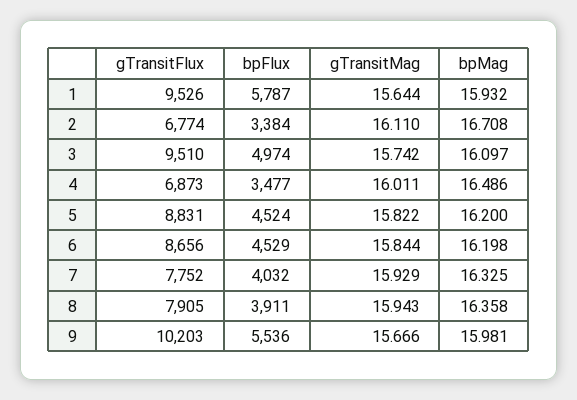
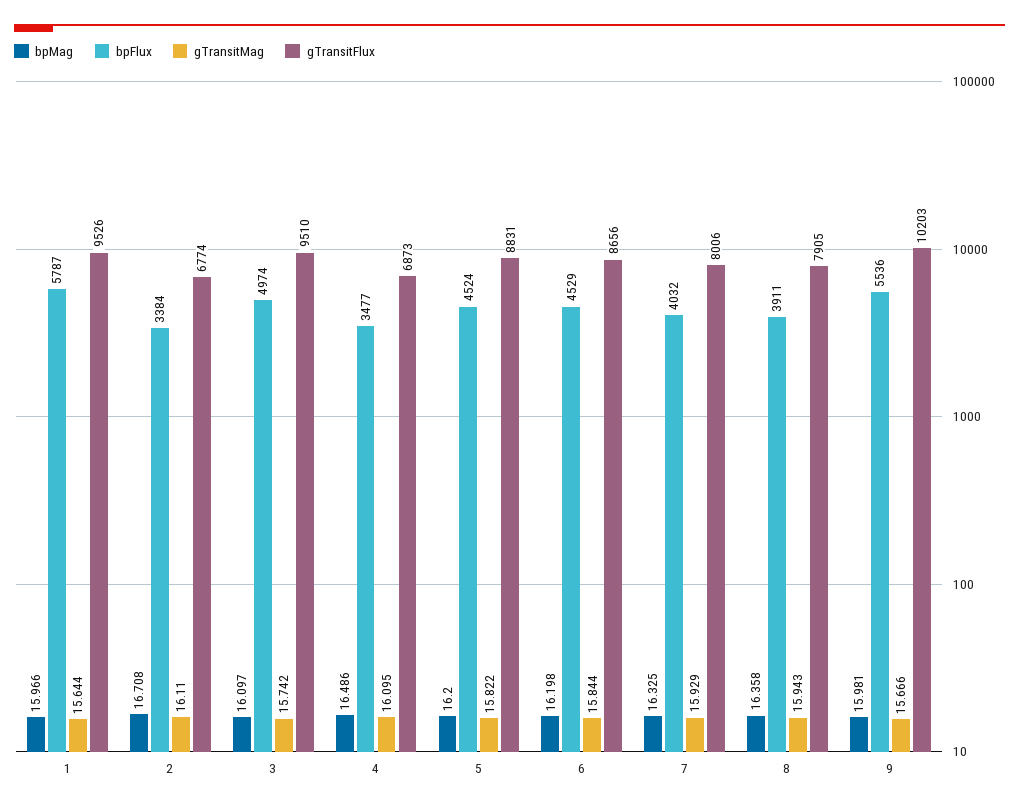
  {
    "gTransitFlux": {
      "1": 9526,
      "2": 6774,
      "3": 9510,
      "4": 6873,
      "5": 8831,
      "6": 8656,
-     "7": 7752,
+     "7": 8006,
      "8": 7905,
      "9": 10203
    },
    "bpFlux": {
      "1": 5787,
      "2": 3384,
      "3": 4974,
      "4": 3477,
      "5": 4524,
      "6": 4529,
      "7": 4032,
      "8": 3911,
      "9": 5536
    },
    "gTransitMag": {
      "1": 15.644,
      "2": 16.11,
      "3": 15.742,
-     "4": 16.011,
+     "4": 16.095,
      "5": 15.822,
      "6": 15.844,
      "7": 15.929,
      "8": 15.943,
      "9": 15.666
    },
    "bpMag": {
-     "1": 15.932,
+     "1": 15.966,
      "2": 16.708,
      "3": 16.097,
      "4": 16.486,
      "5": 16.2,
      "6": 16.198,
      "7": 16.325,
      "8": 16.358,
      "9": 15.981
    }
  }

